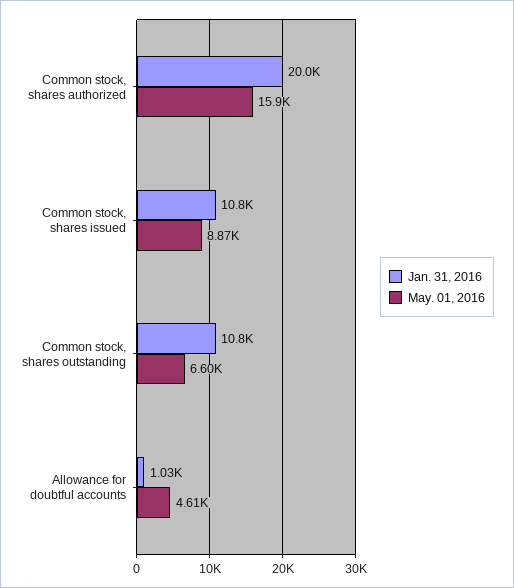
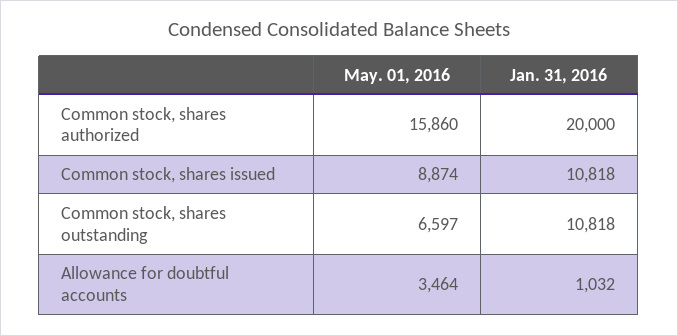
  {
    "Jan. 31, 2016": {
      "Common stock, shares authorized": 20000,
      "Common stock, shares issued": 10818,
      "Common stock, shares outstanding": 10818,
      "Allowance for doubtful accounts": 1032
    },
    "May. 01, 2016": {
      "Common stock, shares authorized": 15860,
      "Common stock, shares issued": 8874,
      "Common stock, shares outstanding": 6597,
-     "Allowance for doubtful accounts": 4610
+     "Allowance for doubtful accounts": 3464
    }
  }

